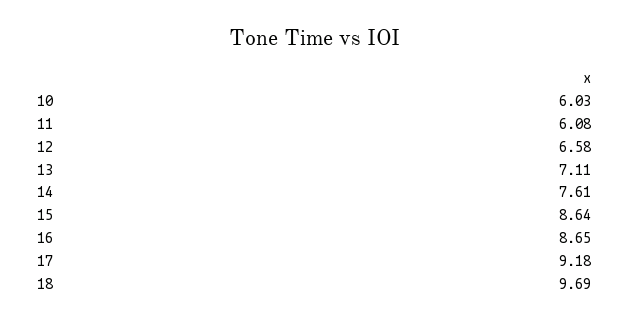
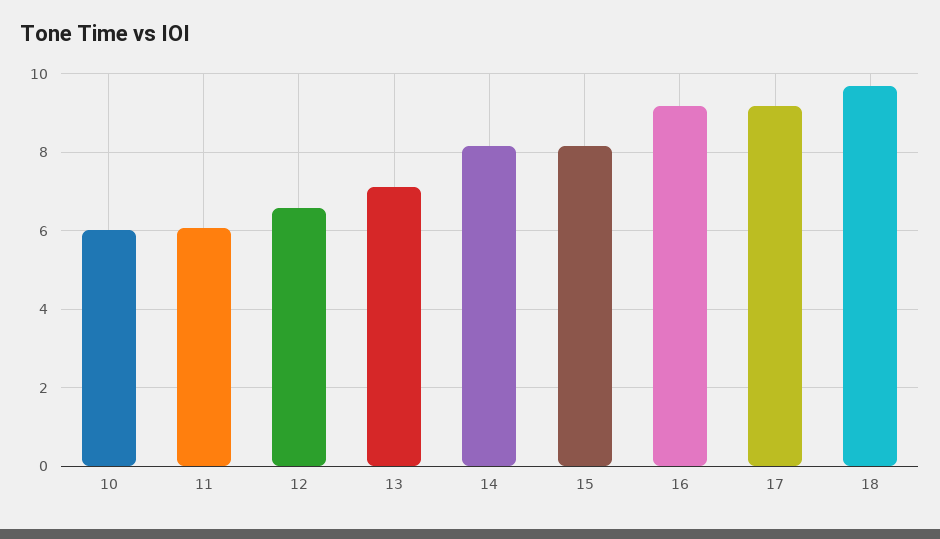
  {
    "10": 6.03,
    "11": 6.08,
    "12": 6.58,
    "13": 7.11,
-   "14": 7.61,
+   "14": 8.2,
-   "15": 8.64,
+   "15": 8.2,
-   "16": 8.65,
+   "16": 9.2,
    "17": 9.18,
    "18": 9.69
  }

